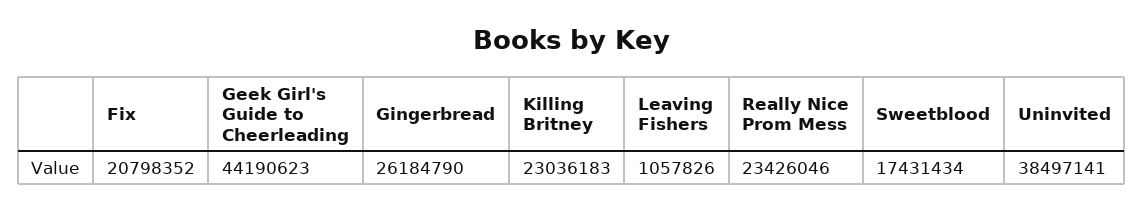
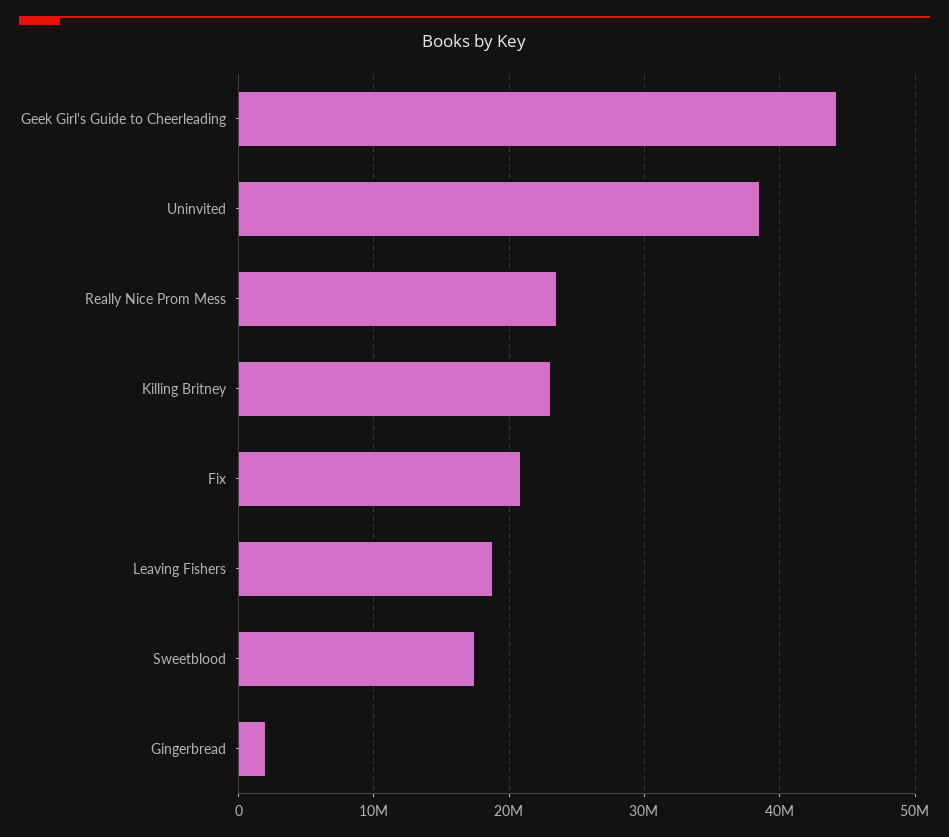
  {
    "Fix": 20798352,
    "Geek Girl's Guide to Cheerleading": 44190623,
-   "Gingerbread": 26184790,
+   "Gingerbread": 2000000,
    "Killing Britney": 23036183,
-   "Leaving Fishers": 1057826,
+   "Leaving Fishers": 19000000,
    "Really Nice Prom Mess": 23426046,
    "Sweetblood": 17431434,
    "Uninvited": 38497141
  }

